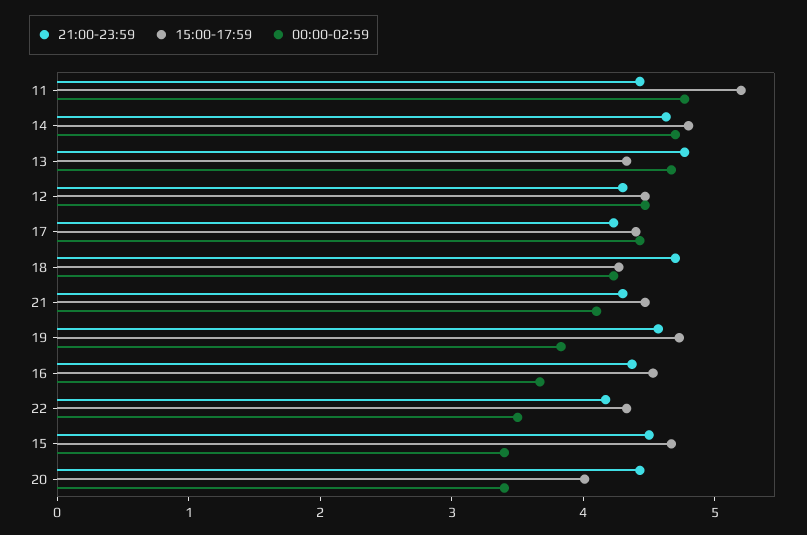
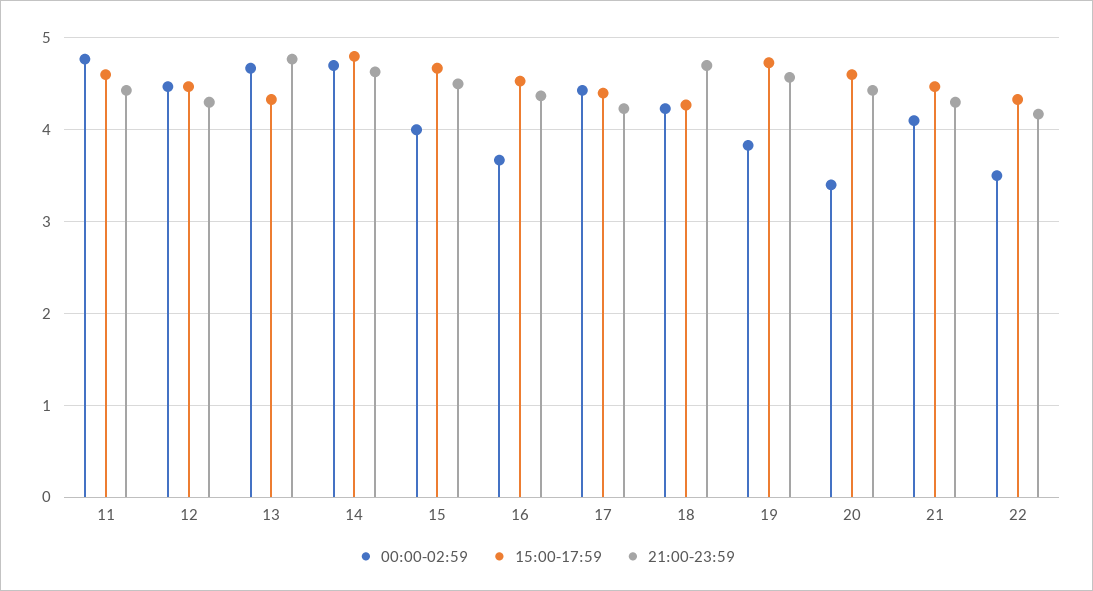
  {
    "21:00-23:59": {
      "11": 4.4,
      "14": 4.6,
      "13": 4.8,
      "12": 4.3,
      "17": 4.2,
      "18": 4.7,
      "21": 4.3,
      "19": 4.6,
      "16": 4.4,
      "22": 4.2,
      "15": 4.5,
      "20": 4.4
    },
    "15:00-17:59": {
-     "11": 5.2,
+     "11": 4.6,
      "14": 4.8,
      "13": 4.3,
      "12": 4.5,
      "17": 4.4,
      "18": 4.3,
      "21": 4.5,
      "19": 4.7,
      "16": 4.5,
      "22": 4.3,
      "15": 4.7,
-     "20": 4
+     "20": 4.6
    },
    "00:00-02:59": {
      "11": 4.8,
      "14": 4.7,
      "13": 4.7,
      "12": 4.5,
      "17": 4.4,
      "18": 4.2,
      "21": 4.1,
      "19": 3.8,
      "16": 3.7,
      "22": 3.5,
-     "15": 3.4,
+     "15": 4,
      "20": 3.4
    }
  }

